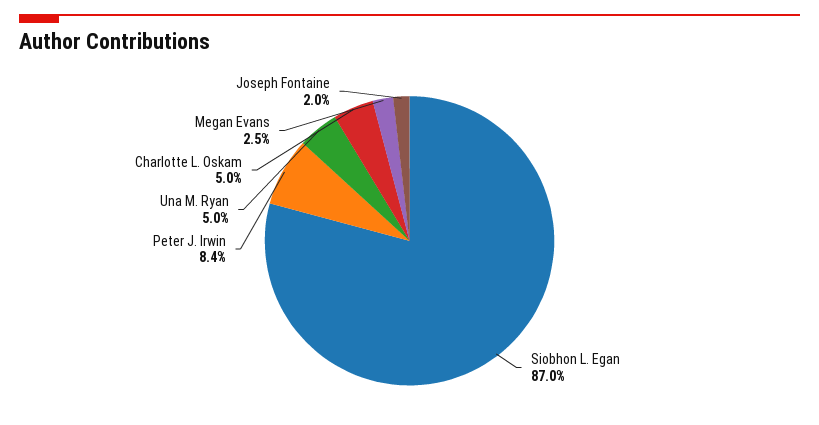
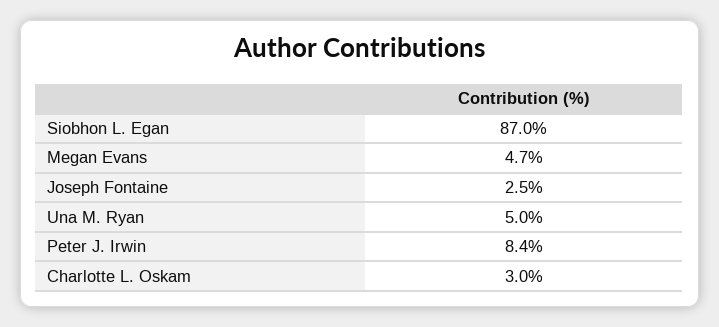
  {
    "Siobhon L. Egan": 87,
    "Peter J. Irwin": 8.4,
    "Una M. Ryan": 5,
-   "Charlotte L. Oskam": 5,
+   "Charlotte L. Oskam": 3,
-   "Megan Evans": 2.5,
+   "Megan Evans": 4.7,
-   "Joseph Fontaine": 2
+   "Joseph Fontaine": 2.5
  }

